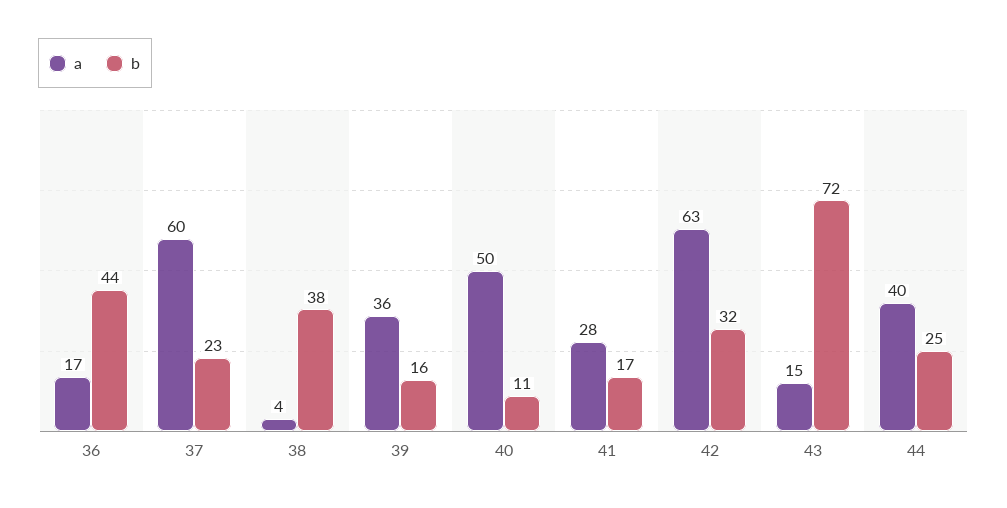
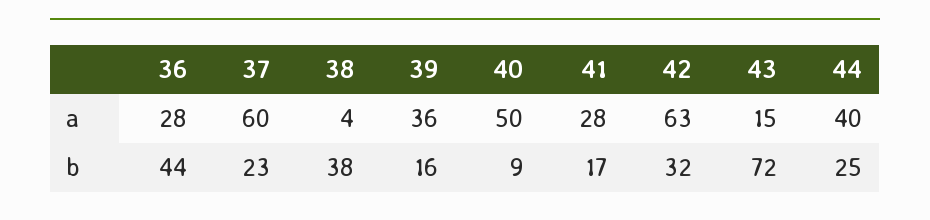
  {
    "a": {
-     "36": 17,
+     "36": 28,
      "37": 60,
      "38": 4,
      "39": 36,
      "40": 50,
      "41": 28,
      "42": 63,
      "43": 15,
      "44": 40
    },
    "b": {
      "36": 44,
      "37": 23,
      "38": 38,
      "39": 16,
-     "40": 11,
+     "40": 9,
      "41": 17,
      "42": 32,
      "43": 72,
      "44": 25
    }
  }

